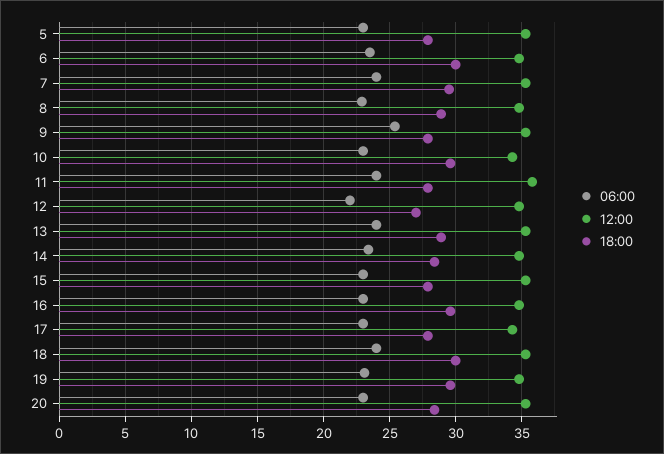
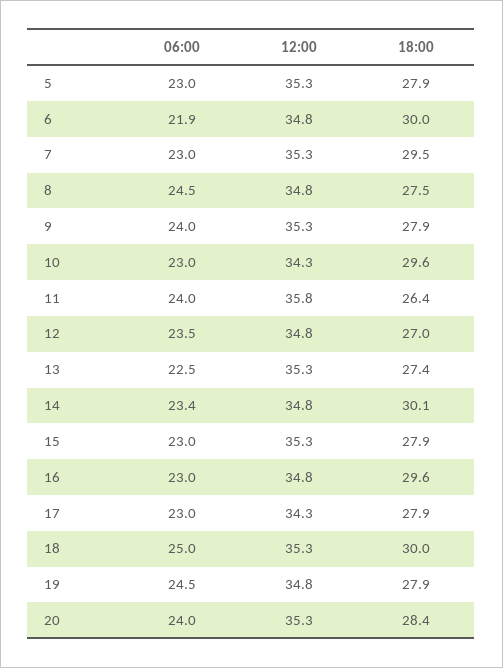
  {
    "06:00": {
      "5": 23,
-     "6": 23.5,
+     "6": 21.9,
-     "7": 24,
+     "7": 23,
-     "8": 23,
+     "8": 24.5,
-     "9": 25.5,
+     "9": 24,
      "10": 23,
      "11": 24,
-     "12": 22,
+     "12": 23.5,
-     "13": 24,
+     "13": 22.5,
      "14": 23.4,
      "15": 23,
      "16": 23,
      "17": 23,
-     "18": 24,
+     "18": 25,
-     "19": 23,
+     "19": 24.5,
-     "20": 23
+     "20": 24
    },
    "12:00": {
      "5": 35.3,
      "6": 34.8,
      "7": 35.3,
      "8": 34.8,
      "9": 35.3,
      "10": 34.3,
      "11": 35.8,
      "12": 34.8,
      "13": 35.3,
      "14": 34.8,
      "15": 35.3,
      "16": 34.8,
      "17": 34.3,
      "18": 35.3,
      "19": 34.8,
      "20": 35.3
    },
    "18:00": {
      "5": 27.9,
      "6": 30,
      "7": 29.5,
-     "8": 29,
+     "8": 27.5,
      "9": 27.9,
      "10": 29.6,
-     "11": 28,
+     "11": 26.4,
      "12": 27,
-     "13": 29,
+     "13": 27.4,
-     "14": 28.5,
+     "14": 30.1,
      "15": 27.9,
      "16": 29.6,
      "17": 27.9,
      "18": 30,
-     "19": 29.5,
+     "19": 27.9,
      "20": 28.4
    }
  }

